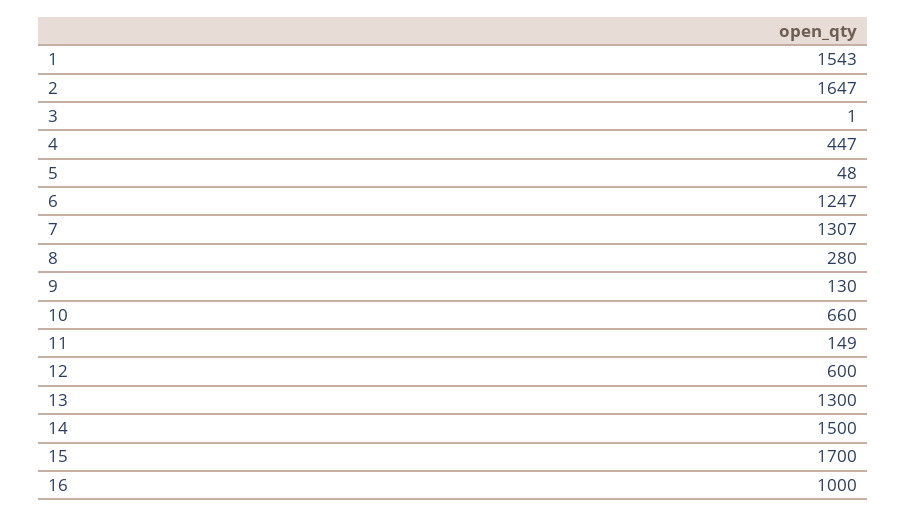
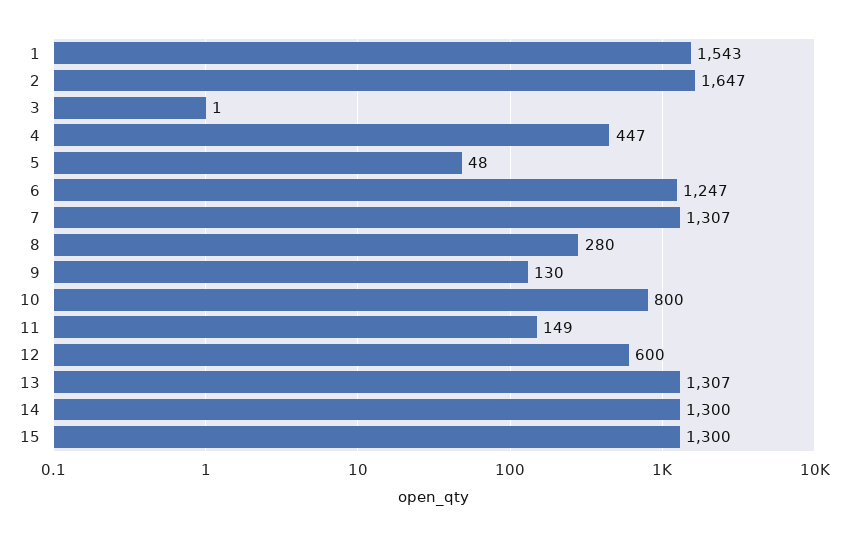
  {
    "1": 1543,
    "2": 1647,
    "3": 1,
    "4": 447,
    "5": 48,
    "6": 1247,
    "7": 1307,
    "8": 280,
    "9": 130,
-   "10": 660,
+   "10": 800,
    "11": 149,
    "12": 600,
-   "13": 1300,
+   "13": 1307,
-   "14": 1500,
+   "14": 1300,
-   "15": 1700,
+   "15": 1300
-   "16": 1000
  }

